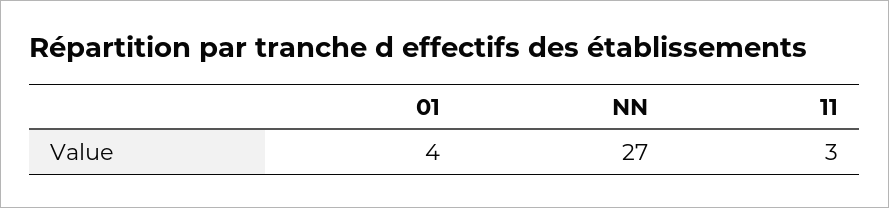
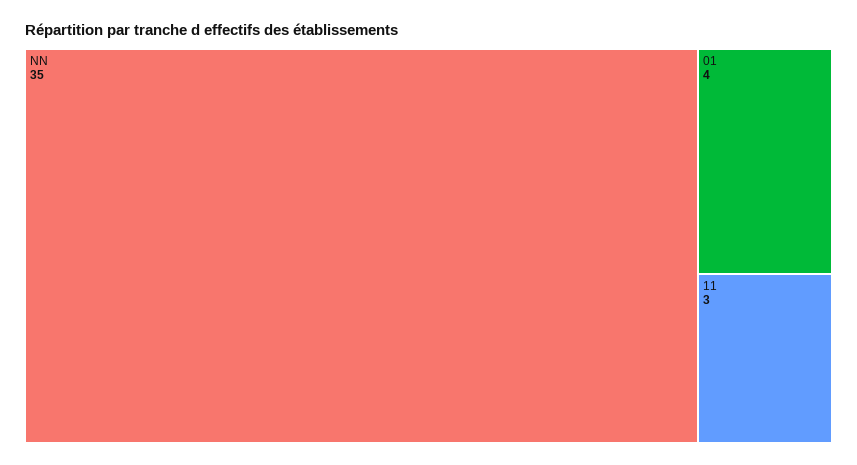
  {
    "01": 4,
-   "NN": 27,
+   "NN": 35,
    "11": 3
  }

